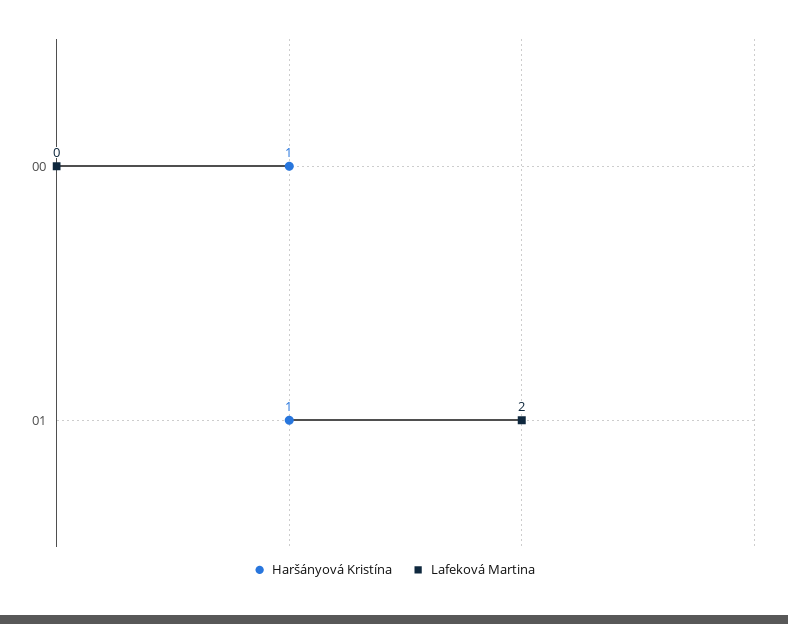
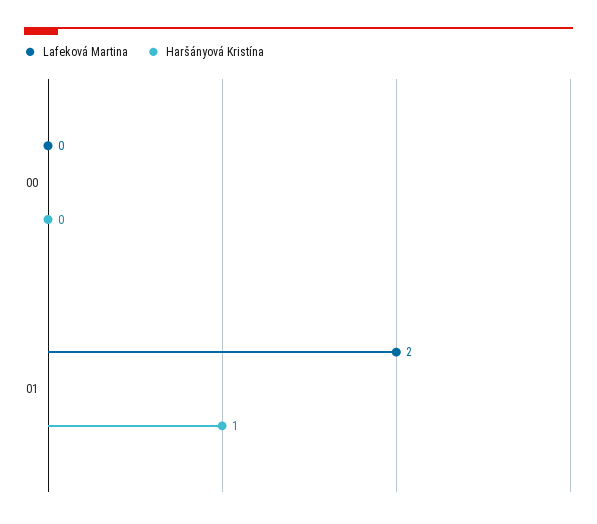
  {
    "Haršányová Kristína": {
-     "00": 1,
+     "00": 0,
      "01": 1
    },
    "Lafeková Martina": {
      "00": 0,
      "01": 2
    }
  }

